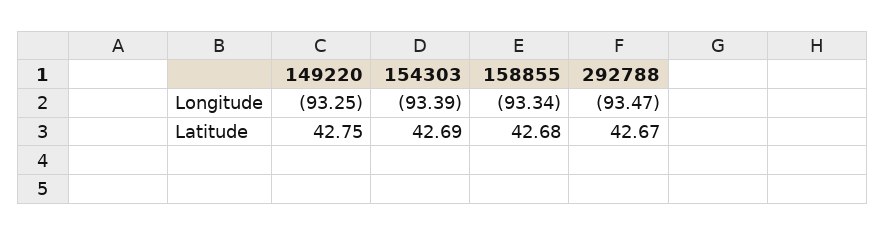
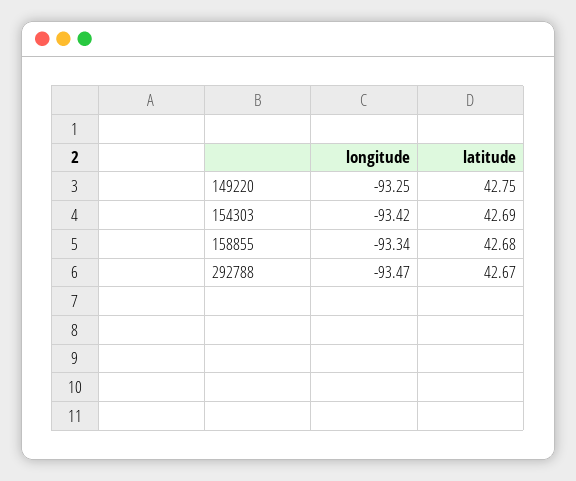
  {
    "149220": {
      "Longitude": -93.25,
      "Latitude": 42.75
    },
    "154303": {
-     "Longitude": -93.39,
+     "Longitude": -93.42,
      "Latitude": 42.69
    },
    "158855": {
      "Longitude": -93.34,
      "Latitude": 42.68
    },
    "292788": {
      "Longitude": -93.47,
      "Latitude": 42.67
    }
  }

